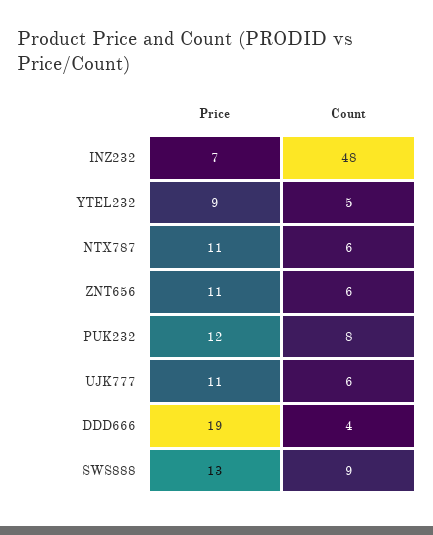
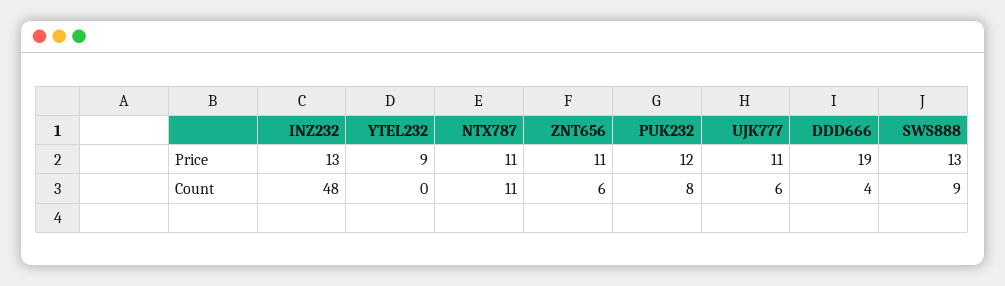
  {
    "Price": {
-     "INZ232": 7,
+     "INZ232": 13,
      "YTEL232": 9,
      "NTX787": 11,
      "ZNT656": 11,
      "PUK232": 12,
      "UJK777": 11,
      "DDD666": 19,
      "SWS888": 13
    },
    "Count": {
      "INZ232": 48,
-     "YTEL232": 5,
+     "YTEL232": 0,
-     "NTX787": 6,
+     "NTX787": 11,
      "ZNT656": 6,
      "PUK232": 8,
      "UJK777": 6,
      "DDD666": 4,
      "SWS888": 9
    }
  }

